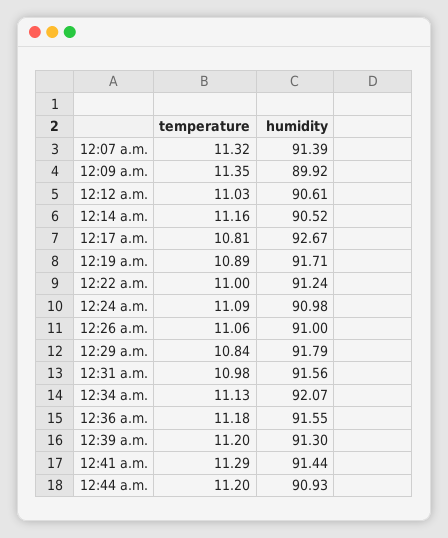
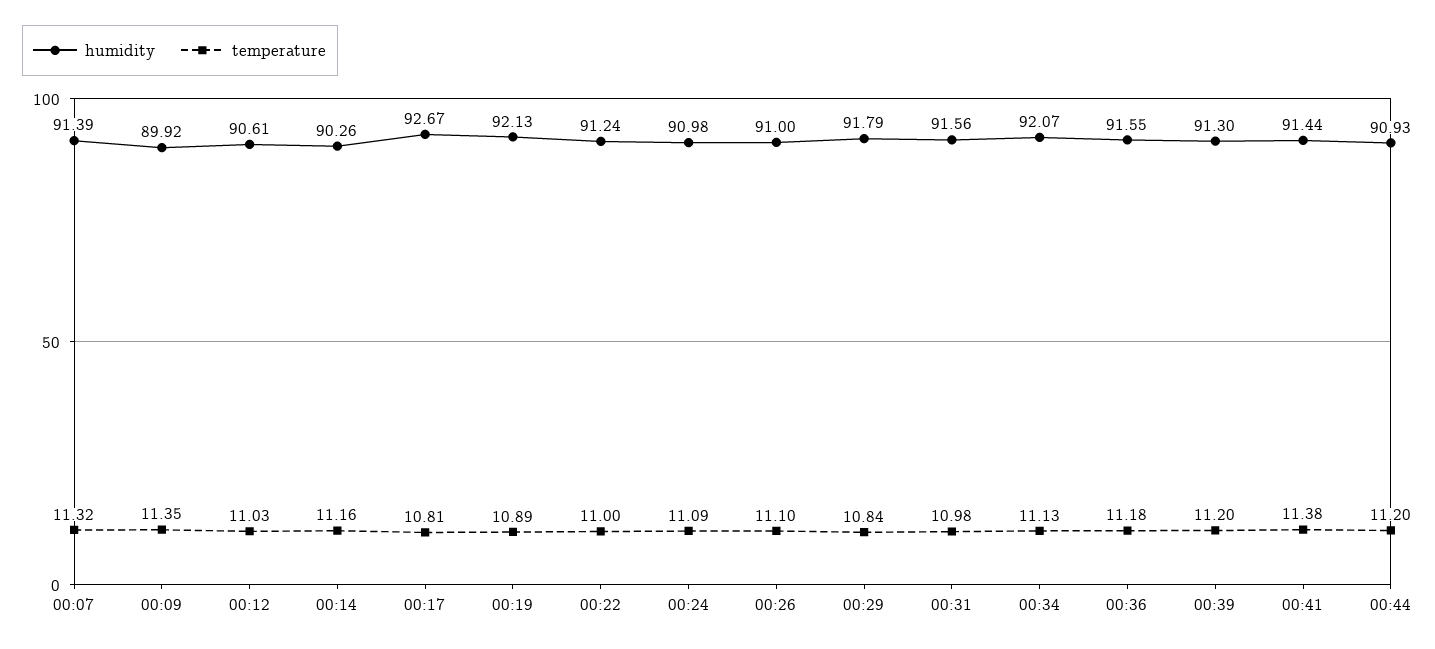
  {
    "temperature": {
      "12:07 a.m.": 11.32,
      "12:09 a.m.": 11.35,
      "12:12 a.m.": 11.03,
      "12:14 a.m.": 11.16,
      "12:17 a.m.": 10.81,
      "12:19 a.m.": 10.89,
      "12:22 a.m.": 11,
      "12:24 a.m.": 11.09,
-     "12:26 a.m.": 11.06,
+     "12:26 a.m.": 11.1,
      "12:29 a.m.": 10.84,
      "12:31 a.m.": 10.98,
      "12:34 a.m.": 11.13,
      "12:36 a.m.": 11.18,
      "12:39 a.m.": 11.2,
-     "12:41 a.m.": 11.29,
+     "12:41 a.m.": 11.38,
      "12:44 a.m.": 11.2
    },
    "humidity": {
      "12:07 a.m.": 91.39,
      "12:09 a.m.": 89.92,
      "12:12 a.m.": 90.61,
-     "12:14 a.m.": 90.52,
+     "12:14 a.m.": 90.26,
      "12:17 a.m.": 92.67,
-     "12:19 a.m.": 91.71,
+     "12:19 a.m.": 92.13,
      "12:22 a.m.": 91.24,
      "12:24 a.m.": 90.98,
      "12:26 a.m.": 91,
      "12:29 a.m.": 91.79,
      "12:31 a.m.": 91.56,
      "12:34 a.m.": 92.07,
      "12:36 a.m.": 91.55,
      "12:39 a.m.": 91.3,
      "12:41 a.m.": 91.44,
      "12:44 a.m.": 90.93
    }
  }

